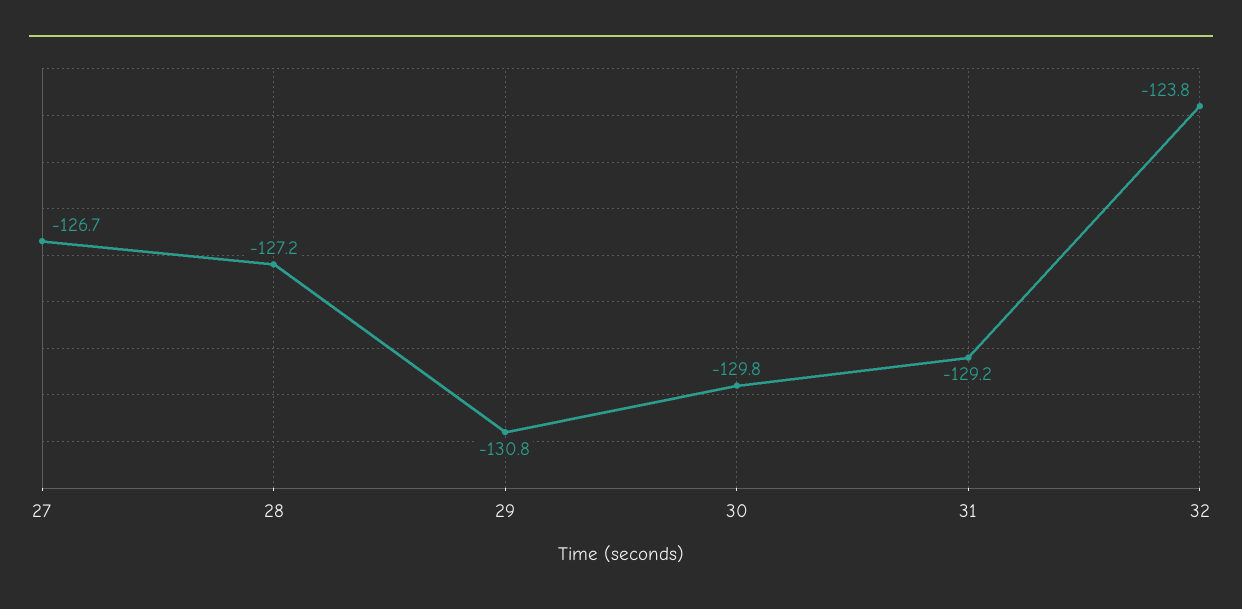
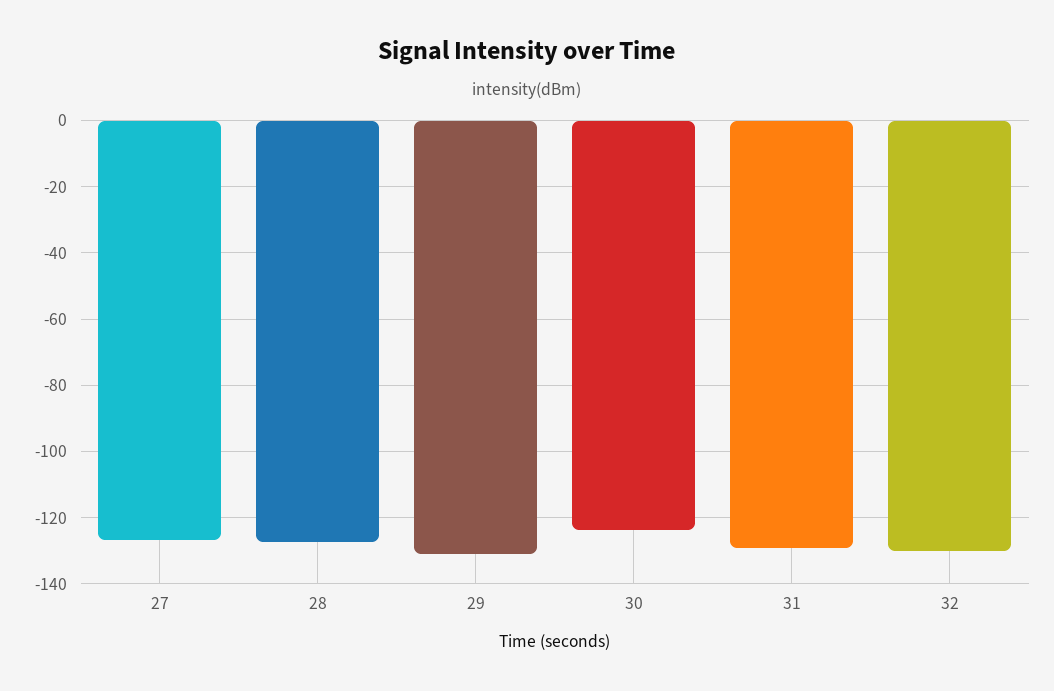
  {
    "27": -126.7,
    "28": -127.2,
    "29": -130.8,
-   "30": -129.8,
+   "30": -124,
    "31": -129.2,
-   "32": -123.8
+   "32": -130
  }

